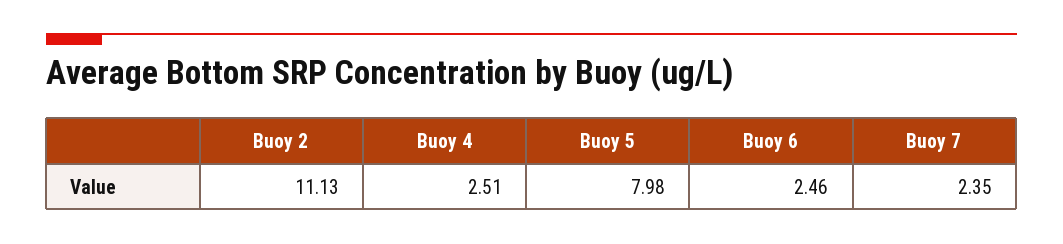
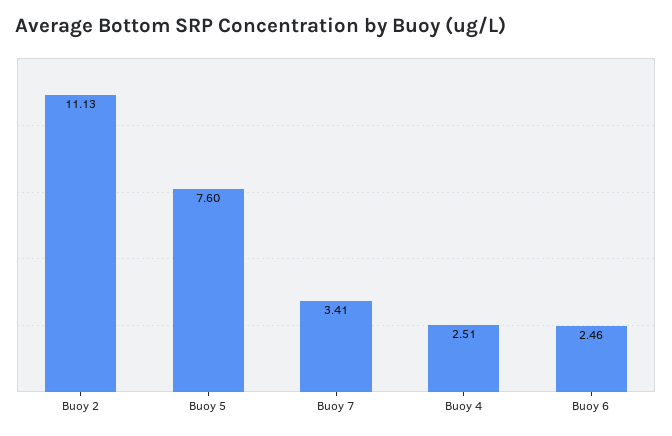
  {
    "Buoy 2": 11.13,
    "Buoy 4": 2.51,
-   "Buoy 5": 7.98,
+   "Buoy 5": 7.6,
    "Buoy 6": 2.46,
-   "Buoy 7": 2.35
+   "Buoy 7": 3.41
  }

